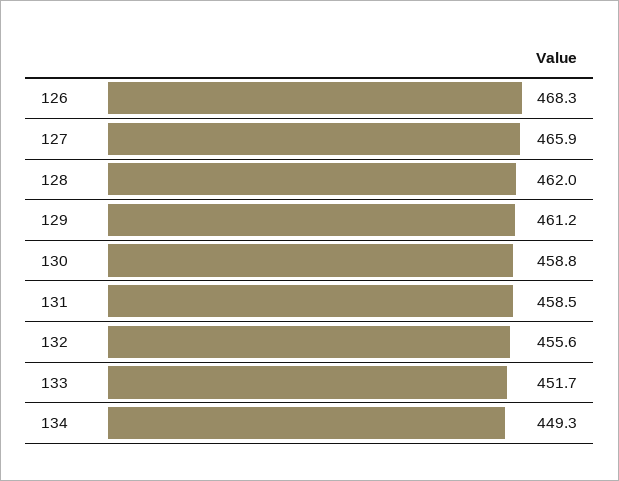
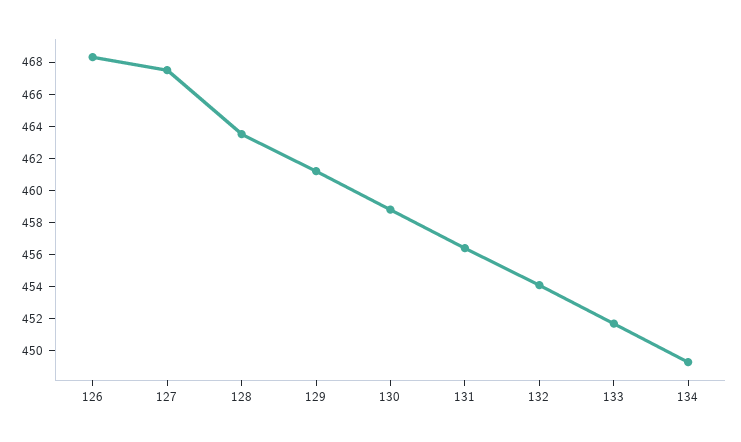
  {
    "126": 468.3,
-   "127": 465.9,
+   "127": 467.5,
-   "128": 462,
+   "128": 463.5,
    "129": 461.2,
    "130": 458.8,
-   "131": 458.5,
+   "131": 456.5,
-   "132": 455.6,
+   "132": 454,
    "133": 451.7,
    "134": 449.3
  }

